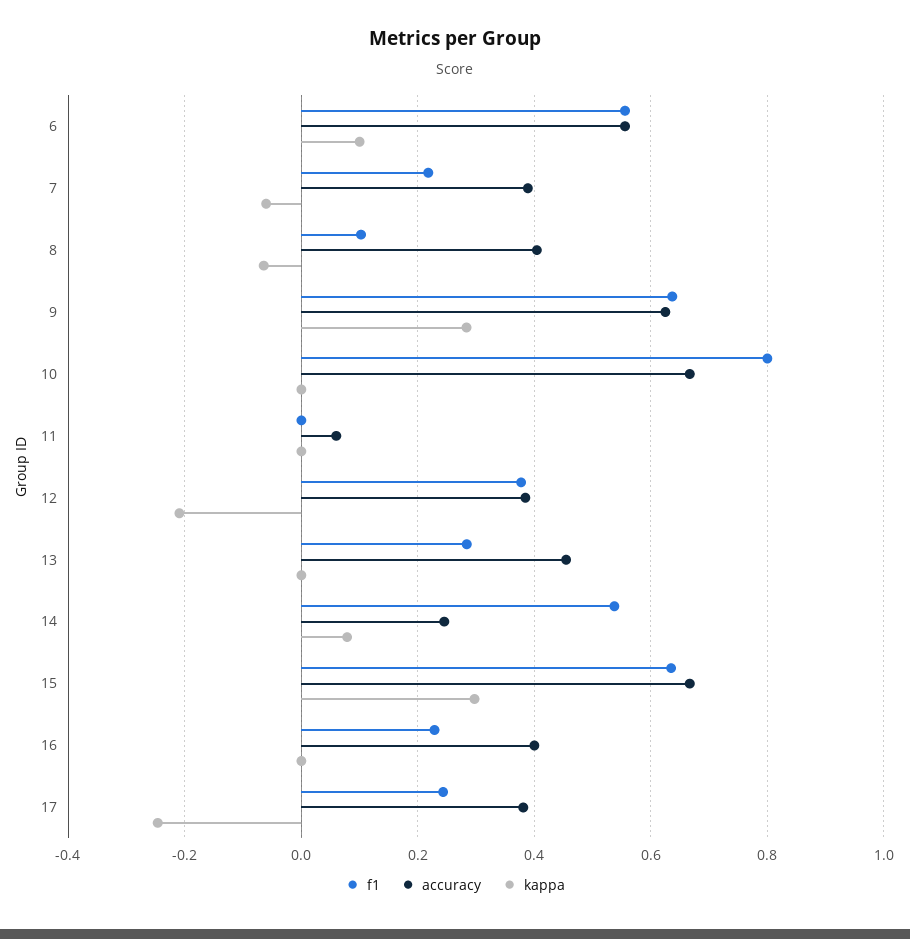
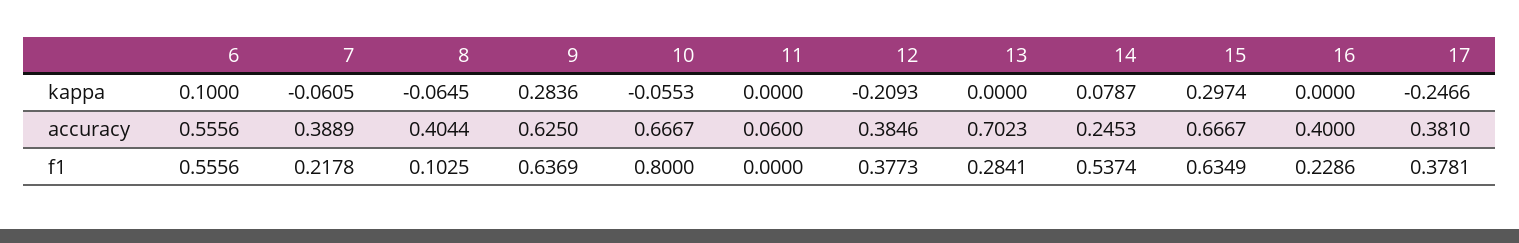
  {
    "f1": {
      "6": 0.5556,
      "7": 0.2178,
      "8": 0.1025,
      "9": 0.6369,
      "10": 0.8,
      "11": 0,
      "12": 0.3773,
      "13": 0.2841,
      "14": 0.5374,
      "15": 0.6349,
      "16": 0.2286,
-     "17": 0.24
+     "17": 0.3781
    },
    "accuracy": {
      "6": 0.5556,
      "7": 0.3889,
      "8": 0.4044,
      "9": 0.625,
      "10": 0.6667,
      "11": 0.06,
      "12": 0.3846,
-     "13": 0.46,
+     "13": 0.7023,
      "14": 0.2453,
      "15": 0.6667,
      "16": 0.4,
      "17": 0.381
    },
    "kappa": {
      "6": 0.1,
      "7": -0.0605,
      "8": -0.0645,
      "9": 0.2836,
-     "10": 0,
+     "10": -0.0553,
      "11": 0,
      "12": -0.2093,
      "13": 0,
      "14": 0.0787,
      "15": 0.2974,
      "16": 0,
      "17": -0.2466
    }
  }

